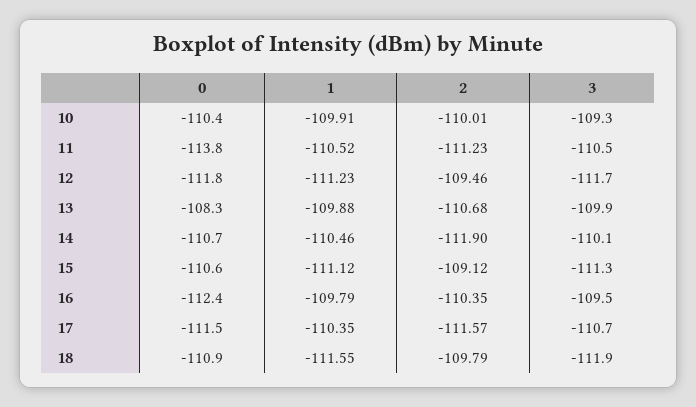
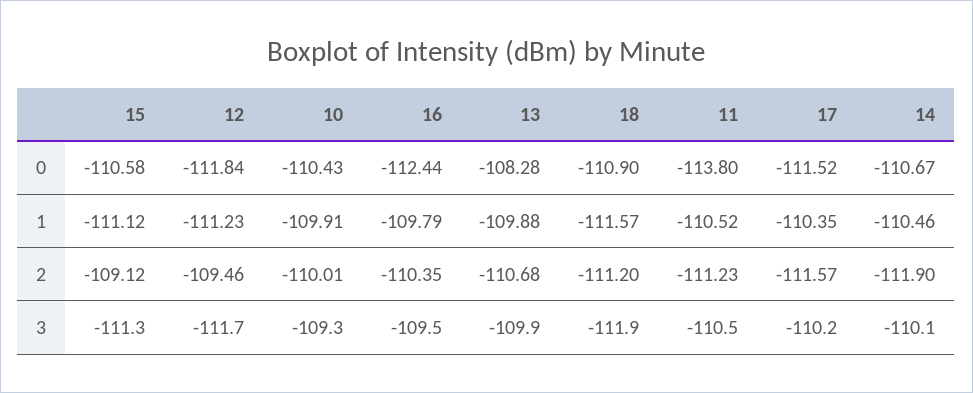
  {
    "0": {
      "10": -110.43,
      "11": -113.8,
      "12": -111.84,
      "13": -108.28,
      "14": -110.67,
      "15": -110.58,
      "16": -112.44,
      "17": -111.52,
      "18": -110.9
    },
    "1": {
      "10": -109.91,
      "11": -110.52,
      "12": -111.23,
      "13": -109.88,
      "14": -110.46,
      "15": -111.12,
      "16": -109.79,
      "17": -110.35,
-     "18": -111.55
+     "18": -111.57
    },
    "2": {
      "10": -110.01,
      "11": -111.23,
      "12": -109.46,
      "13": -110.68,
      "14": -111.9,
      "15": -109.12,
      "16": -110.35,
      "17": -111.57,
-     "18": -109.79
+     "18": -111.2
    },
    "3": {
      "10": -109.3,
      "11": -110.5,
      "12": -111.7,
      "13": -109.9,
      "14": -110.1,
      "15": -111.3,
      "16": -109.5,
-     "17": -110.7,
+     "17": -110.2,
      "18": -111.9
    }
  }

